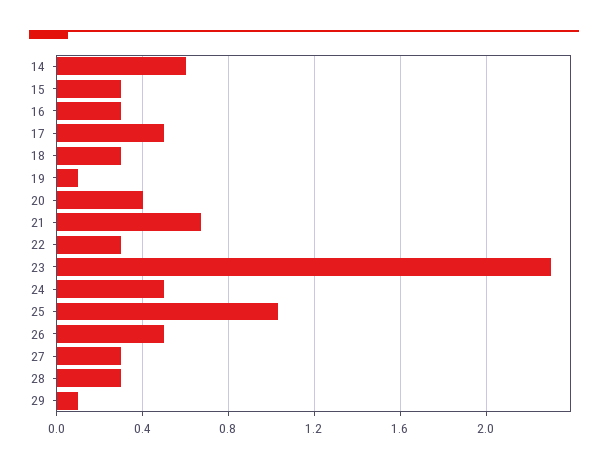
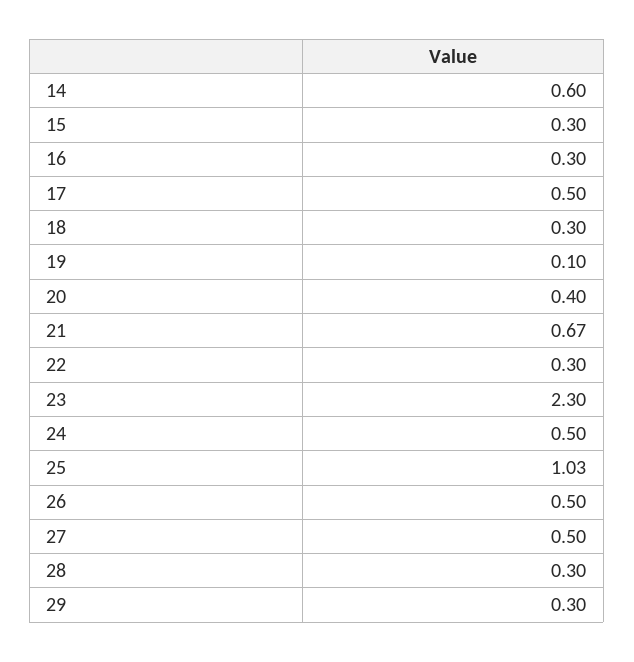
  {
    "14": 0.6,
    "15": 0.3,
    "16": 0.3,
    "17": 0.5,
    "18": 0.3,
    "19": 0.1,
    "20": 0.4,
    "21": 0.67,
    "22": 0.3,
    "23": 2.3,
    "24": 0.5,
    "25": 1.03,
    "26": 0.5,
-   "27": 0.3,
+   "27": 0.5,
    "28": 0.3,
-   "29": 0.1
+   "29": 0.3
  }

